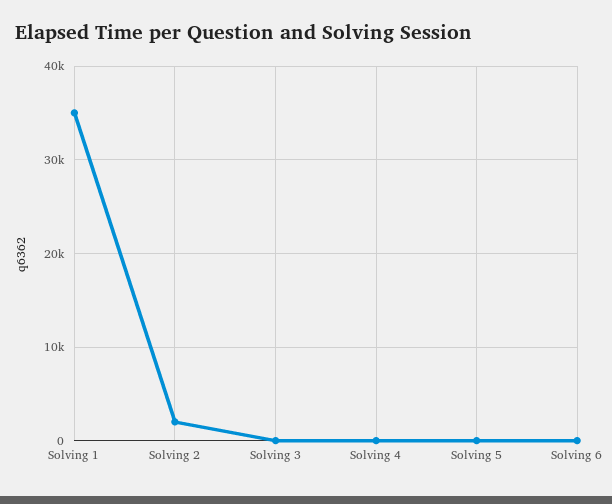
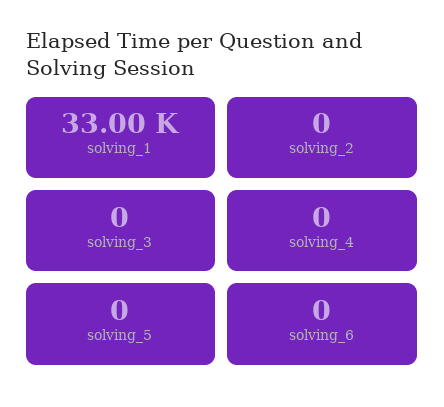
  {
-   "Solving 1": 35000,
+   "Solving 1": 33000,
-   "Solving 2": 2000,
+   "Solving 2": 0,
    "Solving 3": 0,
    "Solving 4": 0,
    "Solving 5": 0,
    "Solving 6": 0
  }

